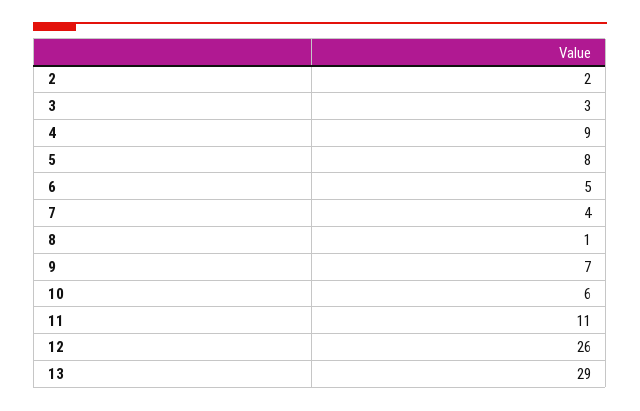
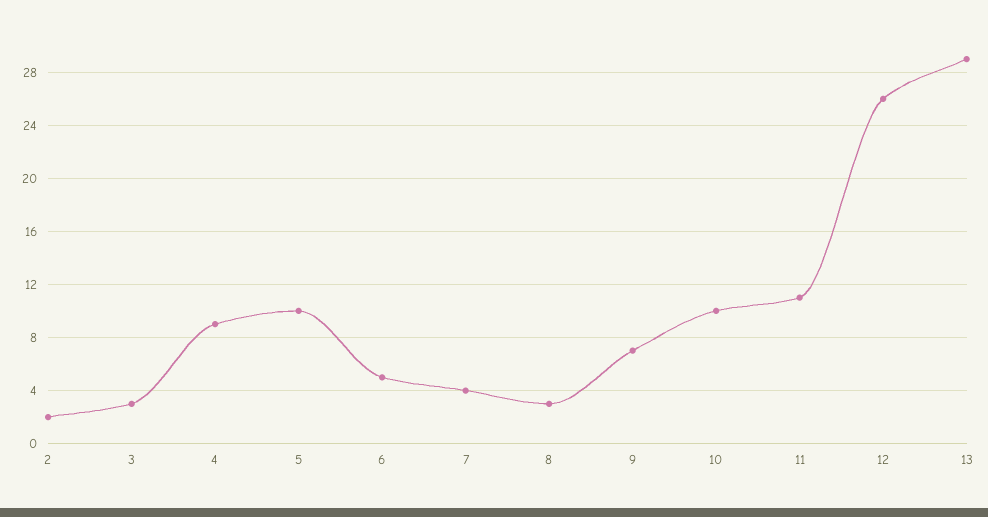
  {
    "2": 2,
    "3": 3,
    "4": 9,
-   "5": 8,
+   "5": 10,
    "6": 5,
    "7": 4,
-   "8": 1,
+   "8": 3,
    "9": 7,
-   "10": 6,
+   "10": 10,
    "11": 11,
    "12": 26,
    "13": 29
  }

